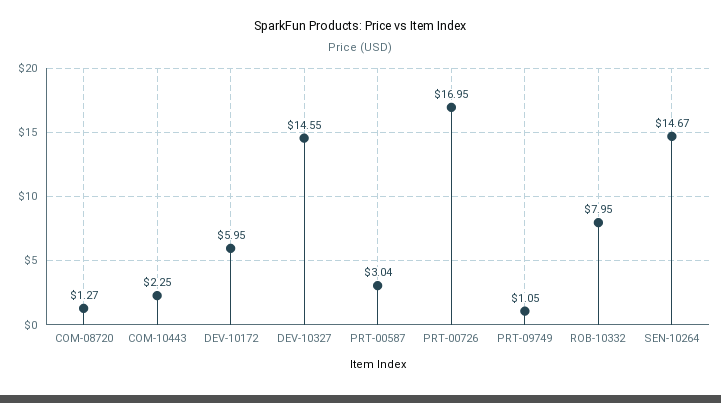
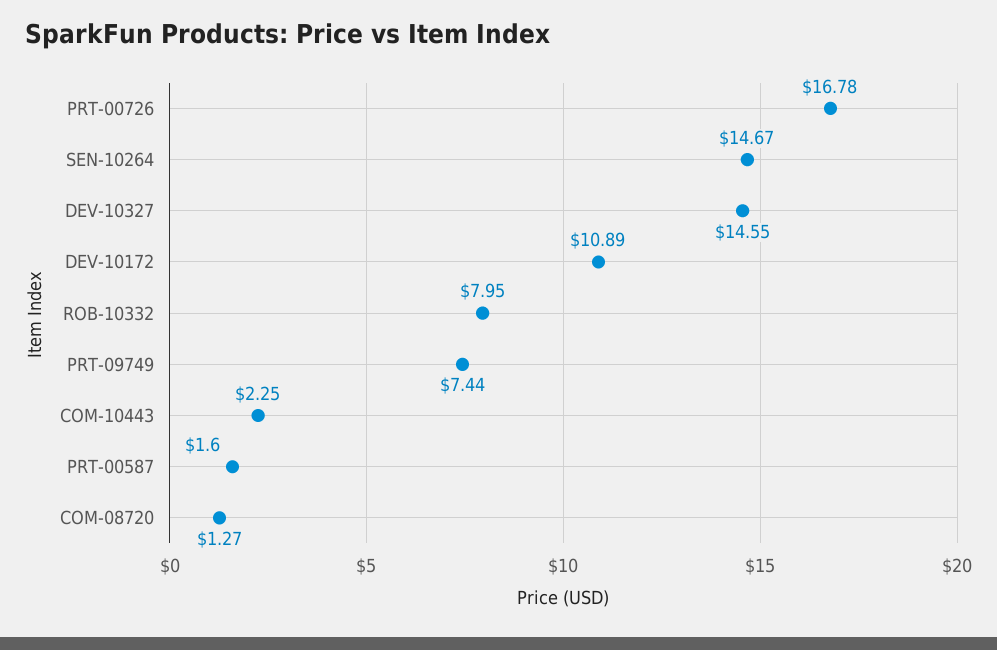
  {
    "COM-08720": 1.27,
    "COM-10443": 2.25,
-   "DEV-10172": 5.95,
+   "DEV-10172": 10.89,
    "DEV-10327": 14.55,
-   "PRT-00587": 3.04,
+   "PRT-00587": 1.6,
-   "PRT-00726": 16.95,
+   "PRT-00726": 16.78,
-   "PRT-09749": 1.05,
+   "PRT-09749": 7.44,
    "ROB-10332": 7.95,
    "SEN-10264": 14.67
  }

